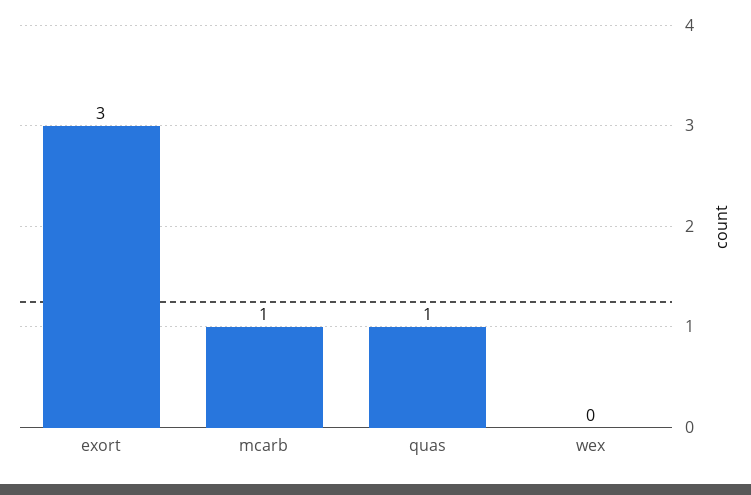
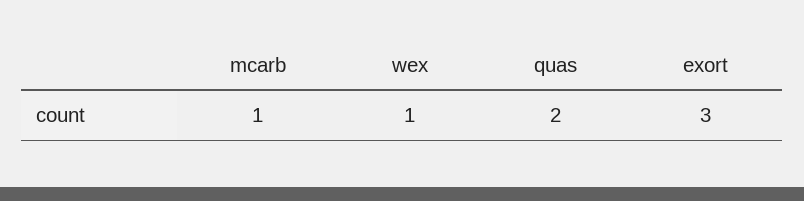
  {
    "exort": 3,
    "mcarb": 1,
-   "quas": 1,
+   "quas": 2,
-   "wex": 0
+   "wex": 1
  }

